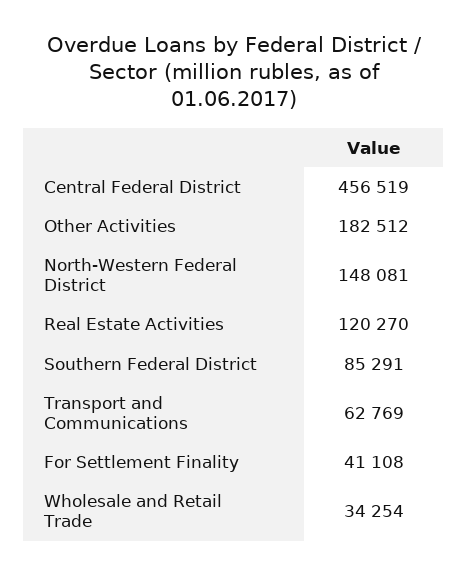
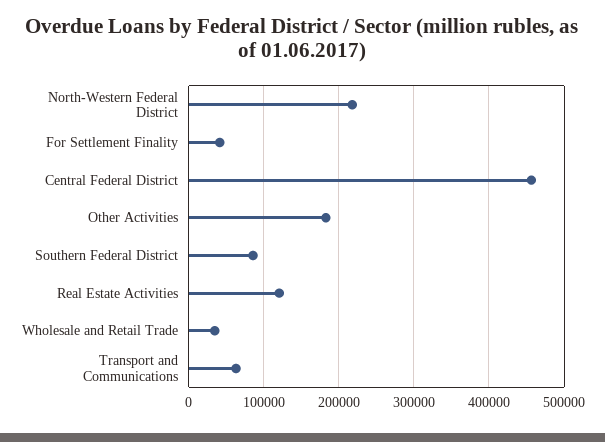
  {
    "Central Federal District": 456519,
    "Other Activities": 182512,
-   "North-Western Federal District": 148081,
+   "North-Western Federal District": 220000,
    "Real Estate Activities": 120270,
    "Southern Federal District": 85291,
    "Transport and Communications": 62769,
    "For Settlement Finality": 41108,
    "Wholesale and Retail Trade": 34254
  }

